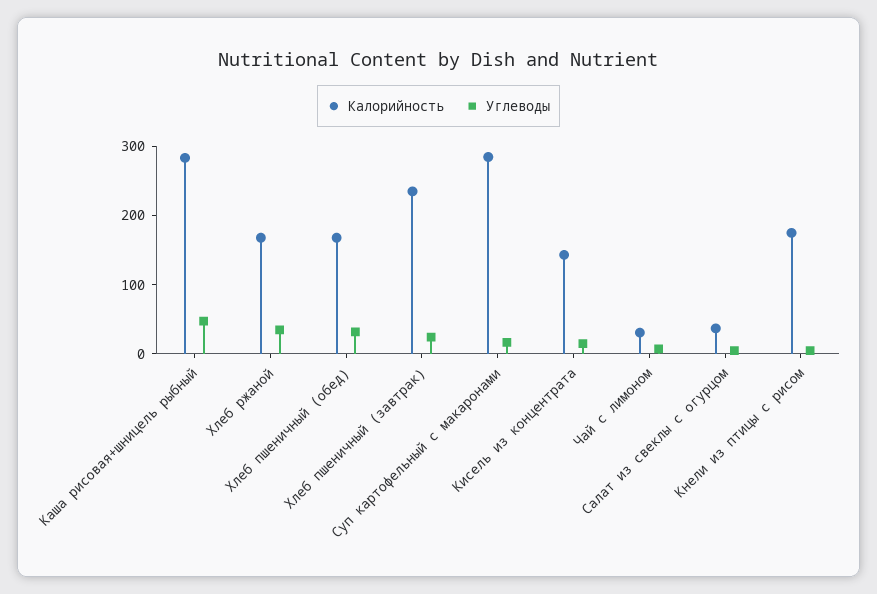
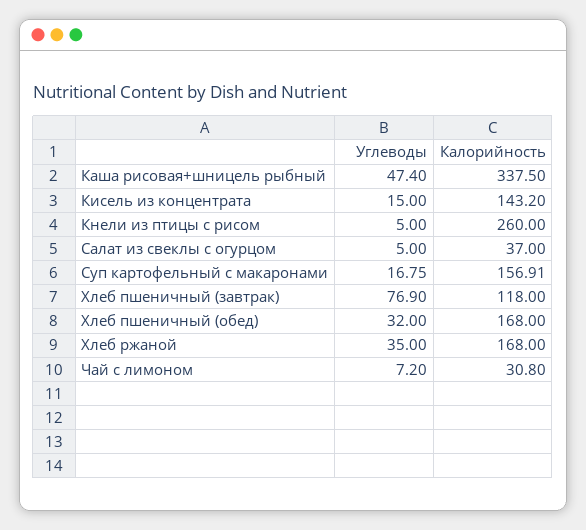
  {
    "Калорийность": {
-     "Каша рисовая+шницель рыбный": 280,
+     "Каша рисовая+шницель рыбный": 337.5,
      "Хлеб ржаной": 168,
      "Хлеб пшеничный (обед)": 168,
-     "Хлеб пшеничный (завтрак)": 240,
+     "Хлеб пшеничный (завтрак)": 118,
-     "Суп картофельный с макаронами": 280,
+     "Суп картофельный с макаронами": 156.91,
      "Кисель из концентрата": 143.2,
      "Чай с лимоном": 30.8,
      "Салат из свеклы с огурцом": 37,
-     "Кнели из птицы с рисом": 180
+     "Кнели из птицы с рисом": 260
    },
    "Углеводы": {
      "Каша рисовая+шницель рыбный": 47.4,
      "Хлеб ржаной": 35,
      "Хлеб пшеничный (обед)": 32,
-     "Хлеб пшеничный (завтрак)": 20,
+     "Хлеб пшеничный (завтрак)": 76.9,
      "Суп картофельный с макаронами": 16.75,
      "Кисель из концентрата": 15,
      "Чай с лимоном": 7.2,
      "Салат из свеклы с огурцом": 5,
      "Кнели из птицы с рисом": 5
    }
  }

